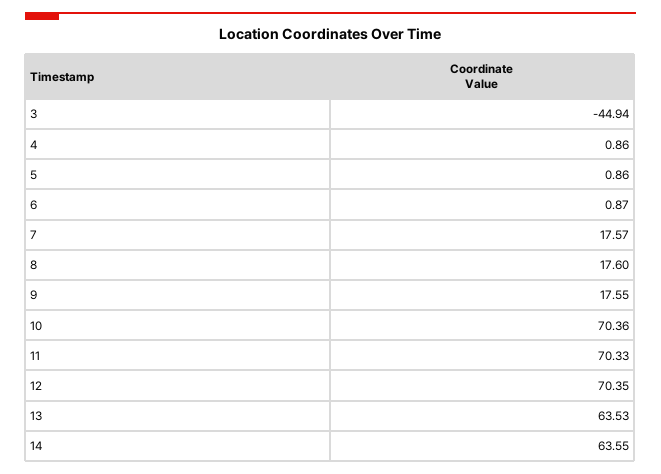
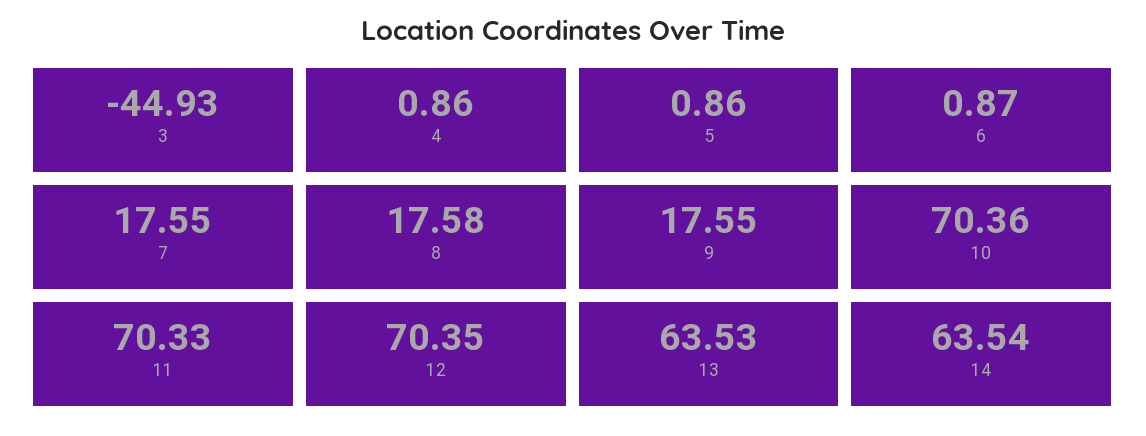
  {
-   "3": -44.94,
+   "3": -44.93,
    "4": 0.86,
    "5": 0.86,
    "6": 0.87,
-   "7": 17.57,
+   "7": 17.55,
-   "8": 17.6,
+   "8": 17.58,
    "9": 17.55,
    "10": 70.36,
    "11": 70.33,
    "12": 70.35,
    "13": 63.53,
-   "14": 63.55
+   "14": 63.54
  }

